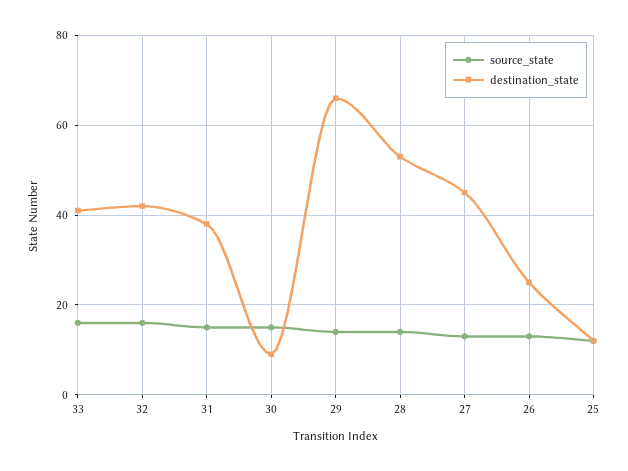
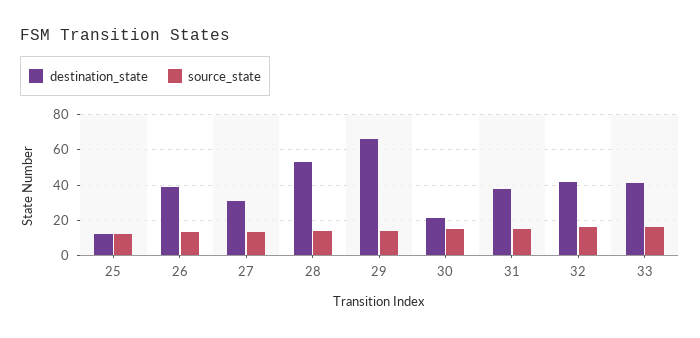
  {
    "source_state": {
      "33": 15,
      "32": 15,
      "31": 15,
      "30": 15,
      "29": 15,
      "28": 15,
      "27": 15,
      "26": 15,
      "25": 10
    },
    "destination_state": {
      "33": 40,
      "32": 40,
      "31": 40,
-     "30": 10,
+     "30": 20,
      "29": 65,
      "28": 55,
-     "27": 45,
+     "27": 30,
-     "26": 25,
+     "26": 40,
      "25": 10
    }
  }

